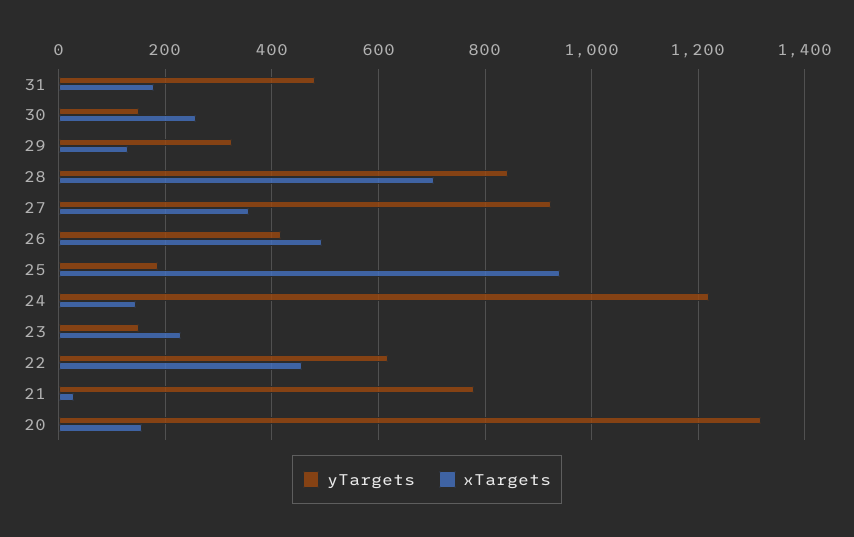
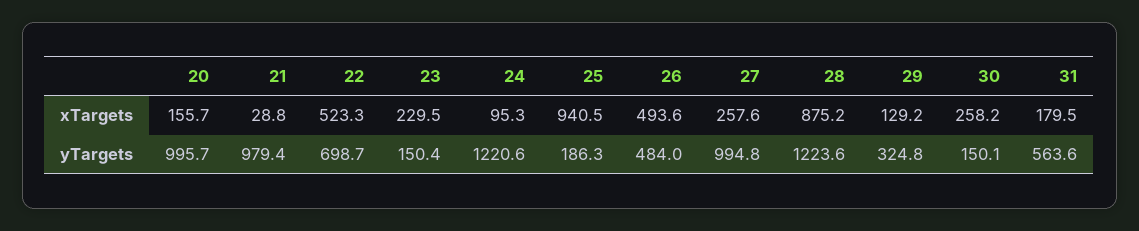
  {
    "yTargets": {
-     "31": 480,
+     "31": 563.6,
      "30": 150.1,
      "29": 324.8,
-     "28": 840,
+     "28": 1223.6,
-     "27": 920,
+     "27": 994.8,
-     "26": 420,
+     "26": 484,
      "25": 186.3,
      "24": 1220.6,
      "23": 150.4,
-     "22": 620,
+     "22": 698.7,
-     "21": 780,
+     "21": 979.4,
-     "20": 1320
+     "20": 995.7
    },
    "xTargets": {
      "31": 179.5,
      "30": 258.2,
      "29": 129.2,
-     "28": 700,
+     "28": 875.2,
-     "27": 360,
+     "27": 257.6,
      "26": 493.6,
      "25": 940.5,
-     "24": 140,
+     "24": 95.3,
      "23": 229.5,
-     "22": 460,
+     "22": 523.3,
      "21": 28.8,
      "20": 155.7
    }
  }

